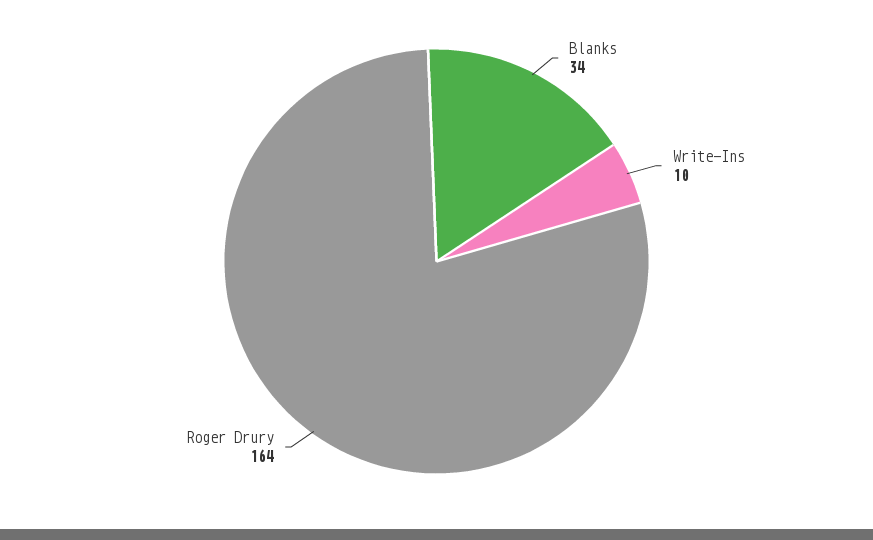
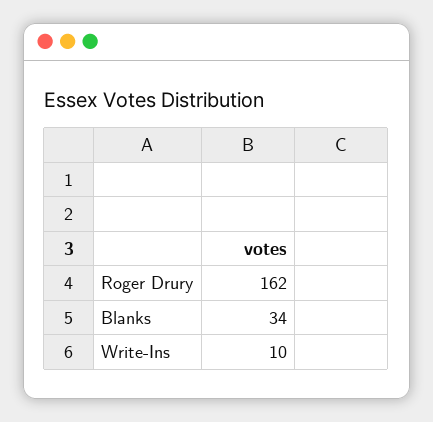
  {
    "Blanks": 34,
    "Write-Ins": 10,
-   "Roger Drury": 164
+   "Roger Drury": 162
  }

